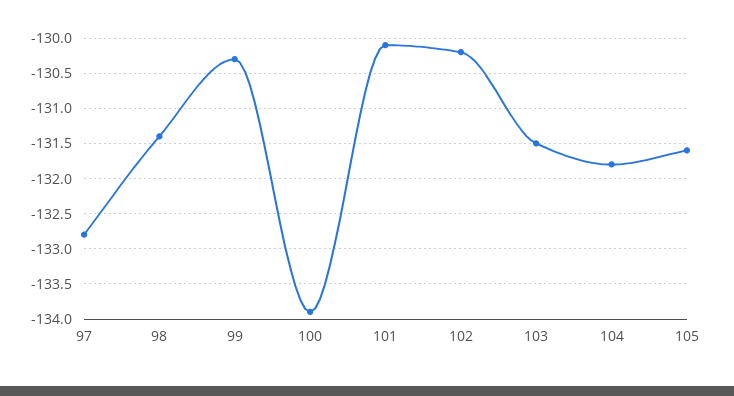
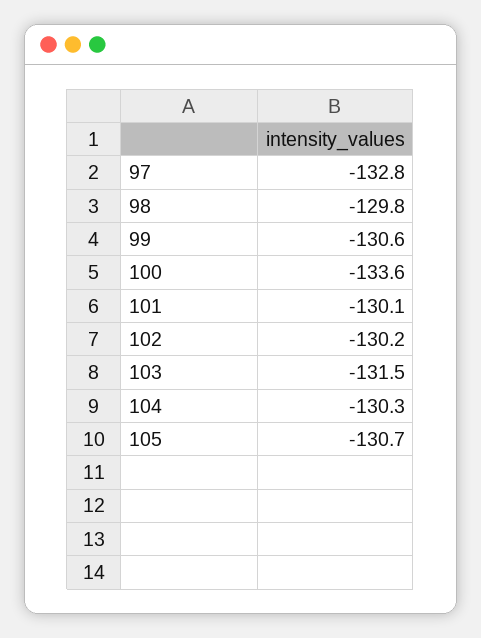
  {
    "97": -132.8,
-   "98": -131.4,
+   "98": -129.8,
-   "99": -130.3,
+   "99": -130.6,
-   "100": -133.9,
+   "100": -133.6,
    "101": -130.1,
    "102": -130.2,
    "103": -131.5,
-   "104": -131.8,
+   "104": -130.3,
-   "105": -131.6
+   "105": -130.7
  }

